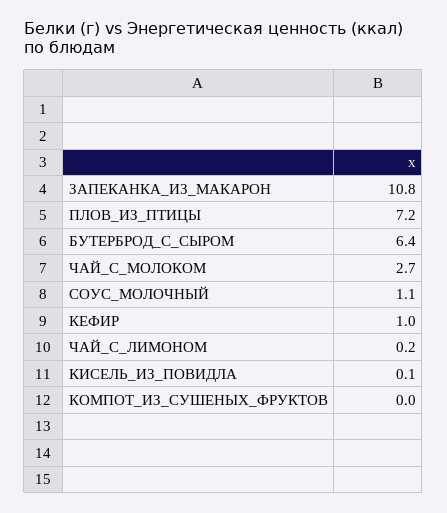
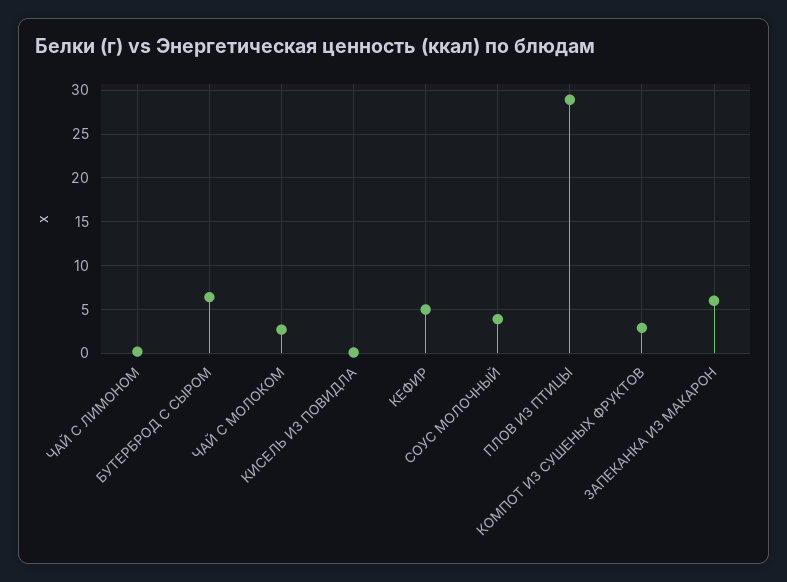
  {
-   "ЗАПЕКАНКА_ИЗ_МАКАРОН": 10.8,
+   "ЗАПЕКАНКА_ИЗ_МАКАРОН": 6,
-   "ПЛОВ_ИЗ_ПТИЦЫ": 7.2,
+   "ПЛОВ_ИЗ_ПТИЦЫ": 29,
    "БУТЕРБРОД_С_СЫРОМ": 6.4,
    "ЧАЙ_С_МОЛОКОМ": 2.7,
-   "СОУС_МОЛОЧНЫЙ": 1.1,
+   "СОУС_МОЛОЧНЫЙ": 4,
-   "КЕФИР": 1,
+   "КЕФИР": 5,
    "ЧАЙ_С_ЛИМОНОМ": 0.2,
    "КИСЕЛЬ_ИЗ_ПОВИДЛА": 0.1,
-   "КОМПОТ_ИЗ_СУШЕНЫХ_ФРУКТОВ": 0
+   "КОМПОТ_ИЗ_СУШЕНЫХ_ФРУКТОВ": 3
  }

